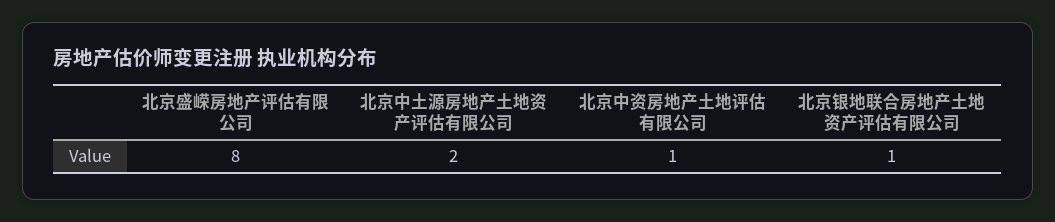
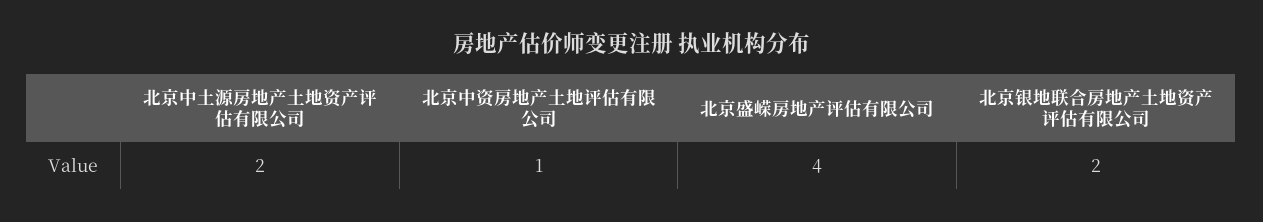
  {
-   "北京盛嵘房地产评估有限公司": 8,
+   "北京盛嵘房地产评估有限公司": 4,
    "北京中土源房地产土地资产评估有限公司": 2,
    "北京中资房地产土地评估有限公司": 1,
-   "北京银地联合房地产土地资产评估有限公司": 1
+   "北京银地联合房地产土地资产评估有限公司": 2
  }

